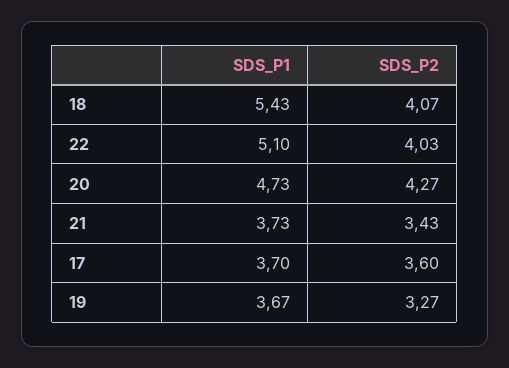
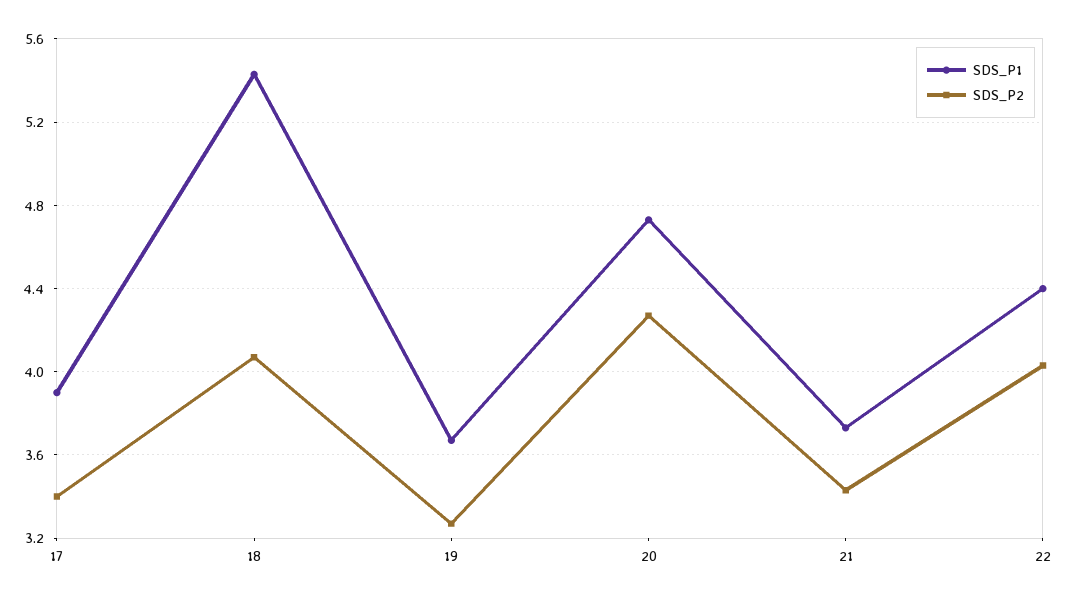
  {
    "SDS_P1": {
      "18": 5.43,
-     "22": 5.1,
+     "22": 4.4,
      "20": 4.73,
      "21": 3.73,
-     "17": 3.7,
+     "17": 3.9,
      "19": 3.67
    },
    "SDS_P2": {
      "18": 4.07,
      "22": 4.03,
      "20": 4.27,
      "21": 3.43,
-     "17": 3.6,
+     "17": 3.4,
      "19": 3.27
    }
  }

